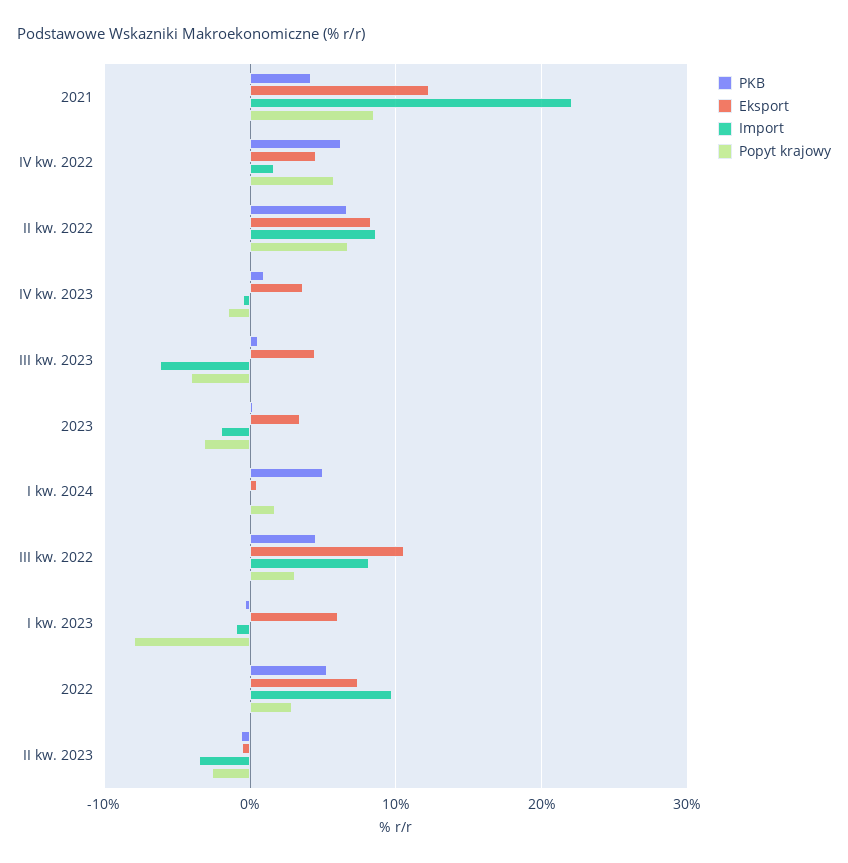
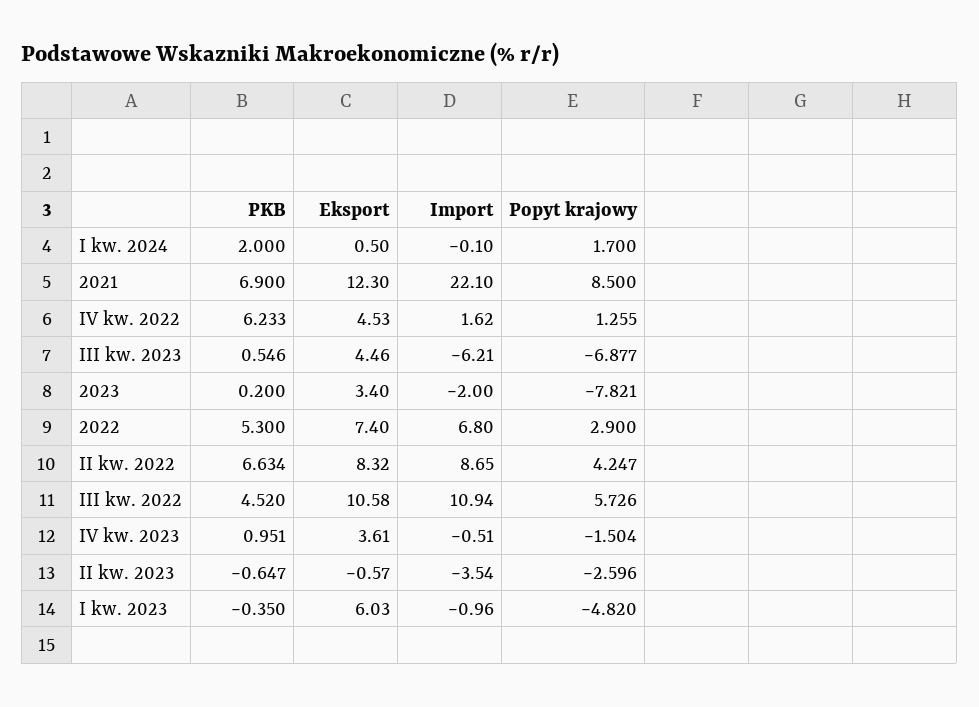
  {
    "PKB": {
-     "2021": 4,
+     "2021": 6.9,
      "IV kw. 2022": 6.233,
      "II kw. 2022": 6.634,
      "IV kw. 2023": 0.951,
      "III kw. 2023": 0.546,
      "2023": 0.2,
-     "I kw. 2024": 5,
+     "I kw. 2024": 2,
      "III kw. 2022": 4.52,
      "I kw. 2023": -0.35,
      "2022": 5.3,
      "II kw. 2023": -0.647
    },
    "Eksport": {
      "2021": 12.3,
      "IV kw. 2022": 4.53,
      "II kw. 2022": 8.32,
      "IV kw. 2023": 3.61,
      "III kw. 2023": 4.46,
      "2023": 3.4,
      "I kw. 2024": 0.5,
      "III kw. 2022": 10.58,
      "I kw. 2023": 6.03,
      "2022": 7.4,
      "II kw. 2023": -0.57
    },
    "Import": {
      "2021": 22.1,
      "IV kw. 2022": 1.62,
      "II kw. 2022": 8.65,
      "IV kw. 2023": -0.51,
      "III kw. 2023": -6.21,
      "2023": -2,
      "I kw. 2024": -0.1,
-     "III kw. 2022": 8,
+     "III kw. 2022": 10.94,
      "I kw. 2023": -0.96,
-     "2022": 10,
+     "2022": 6.8,
      "II kw. 2023": -3.54
    },
    "Popyt krajowy": {
      "2021": 8.5,
-     "IV kw. 2022": 6,
+     "IV kw. 2022": 1.255,
-     "II kw. 2022": 7,
+     "II kw. 2022": 4.247,
      "IV kw. 2023": -1.504,
-     "III kw. 2023": -4,
+     "III kw. 2023": -6.877,
-     "2023": -3,
+     "2023": -7.821,
      "I kw. 2024": 1.7,
-     "III kw. 2022": 3,
+     "III kw. 2022": 5.726,
-     "I kw. 2023": -8,
+     "I kw. 2023": -4.82,
      "2022": 2.9,
      "II kw. 2023": -2.596
    }
  }

